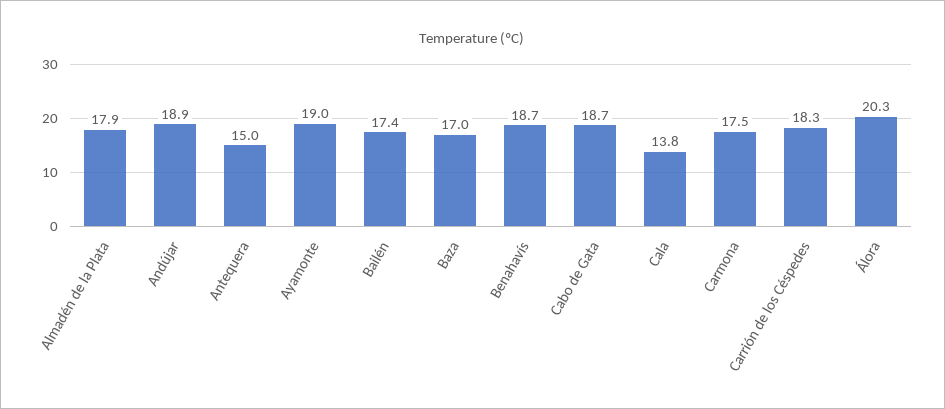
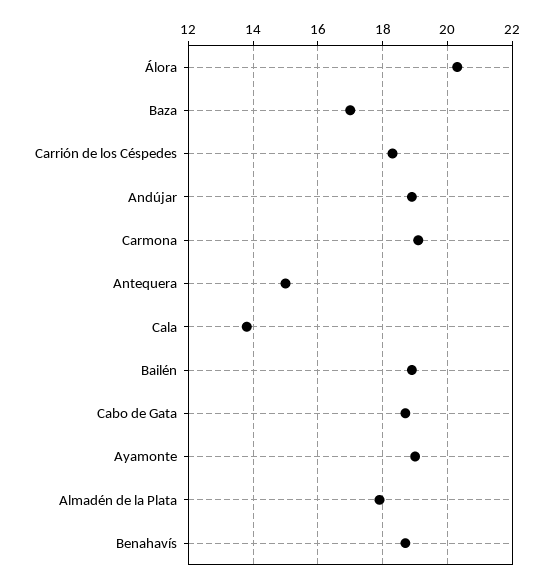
  {
    "Almadén de la Plata": 17.9,
    "Andújar": 18.9,
    "Antequera": 15,
    "Ayamonte": 19,
-   "Bailén": 17.4,
+   "Bailén": 19,
    "Baza": 17,
    "Benahavís": 18.7,
    "Cabo de Gata": 18.7,
    "Cala": 13.8,
-   "Carmona": 17.5,
+   "Carmona": 19,
    "Carrión de los Céspedes": 18.3,
    "Álora": 20.3
  }

